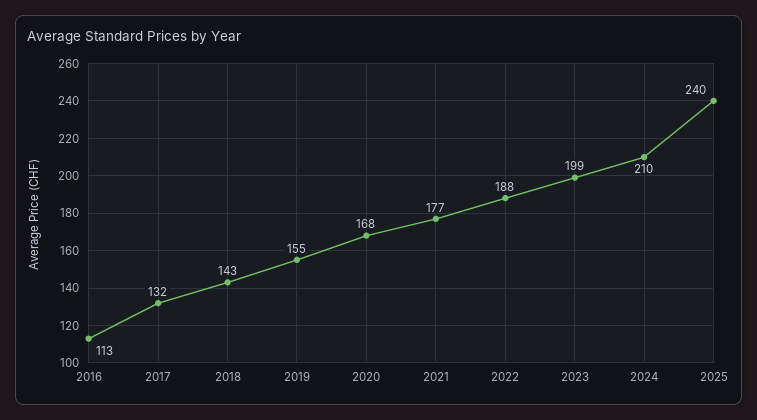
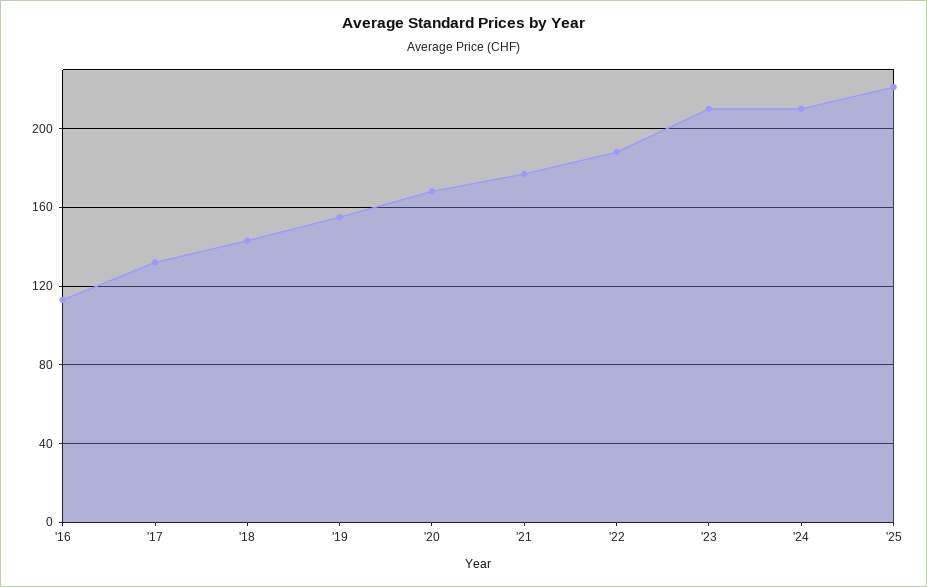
  {
    "2016": 113,
    "2017": 132,
    "2018": 143,
    "2019": 155,
    "2020": 168,
    "2021": 177,
    "2022": 188,
-   "2023": 199,
+   "2023": 210,
    "2024": 210,
-   "2025": 240
+   "2025": 220
  }

